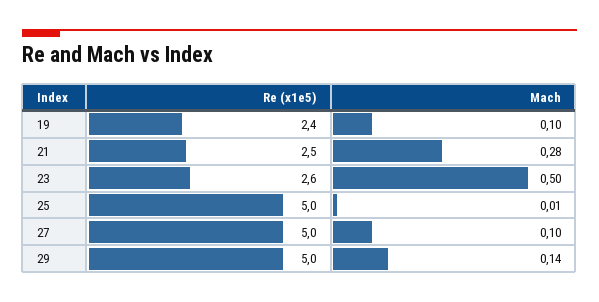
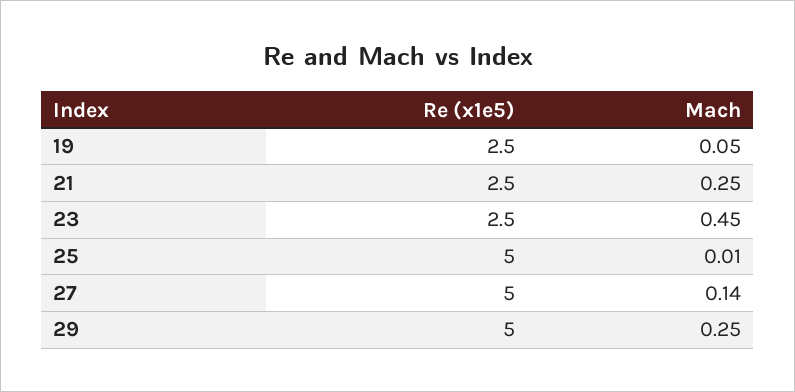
  {
    "Re (x1e5)": {
-     "19": 2.4,
+     "19": 2.5,
      "21": 2.5,
-     "23": 2.6,
+     "23": 2.5,
      "25": 5,
      "27": 5,
      "29": 5
    },
    "Mach": {
-     "19": 0.1,
+     "19": 0.05,
-     "21": 0.28,
+     "21": 0.25,
-     "23": 0.5,
+     "23": 0.45,
      "25": 0.01,
-     "27": 0.1,
+     "27": 0.14,
-     "29": 0.14
+     "29": 0.25
    }
  }

